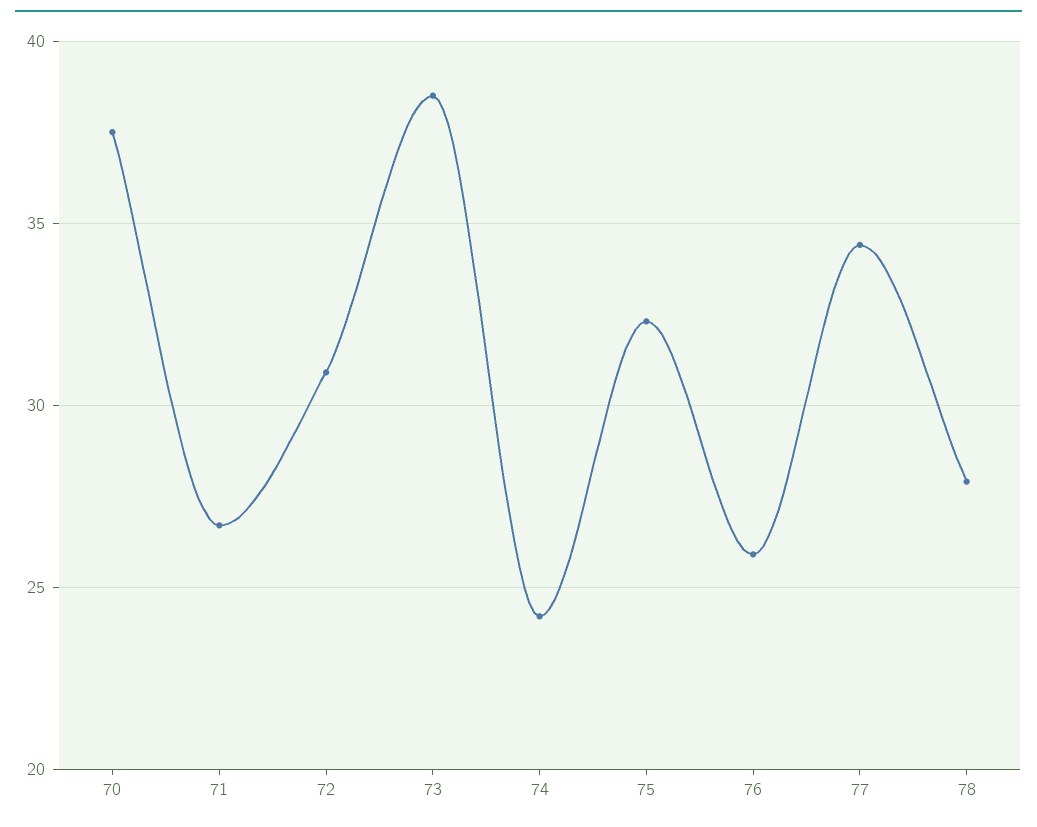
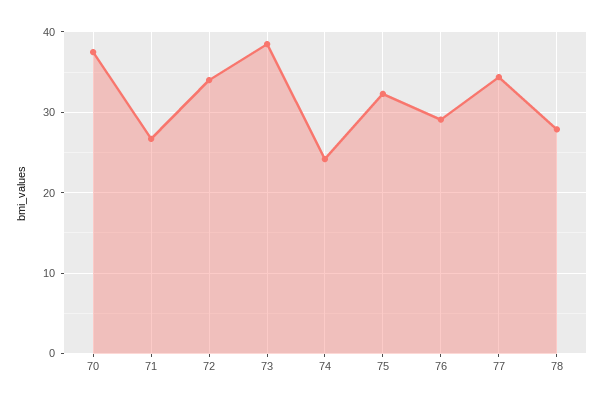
  {
    "70": 37.5,
    "71": 26.5,
-   "72": 31,
+   "72": 34,
    "73": 38.5,
    "74": 24,
    "75": 32.5,
-   "76": 26,
+   "76": 29,
    "77": 34.5,
    "78": 28
  }

